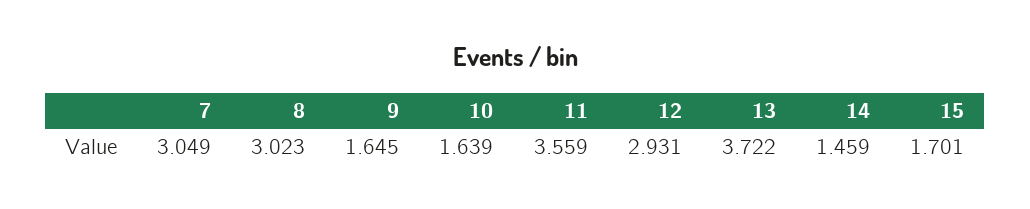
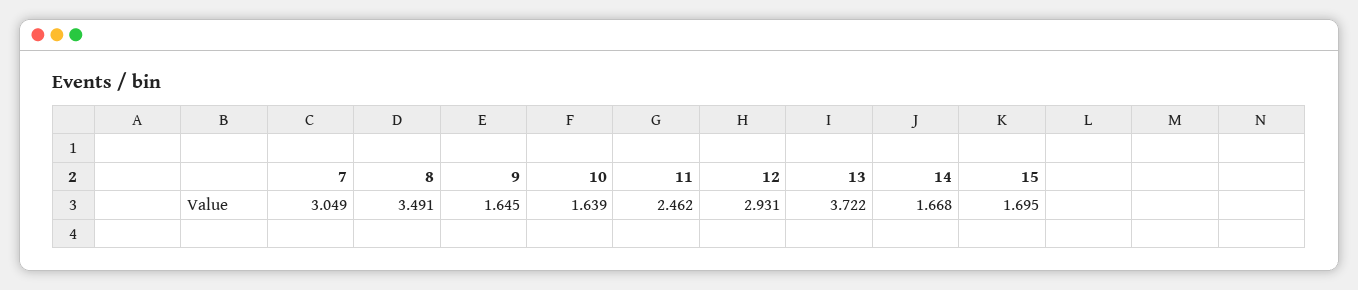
  {
    "7": 3.049,
-   "8": 3.023,
+   "8": 3.491,
    "9": 1.645,
    "10": 1.639,
-   "11": 3.559,
+   "11": 2.462,
    "12": 2.931,
    "13": 3.722,
-   "14": 1.459,
+   "14": 1.668,
-   "15": 1.701
+   "15": 1.695
  }

